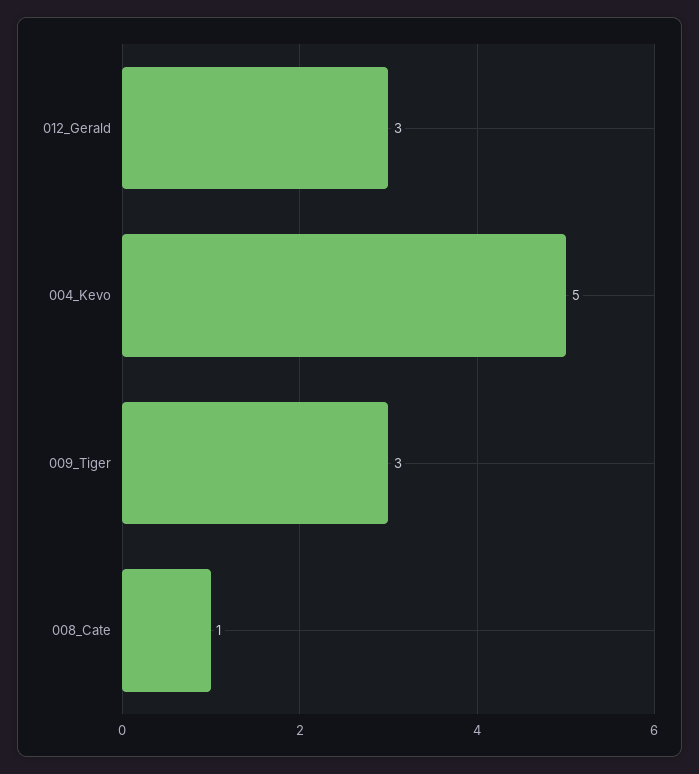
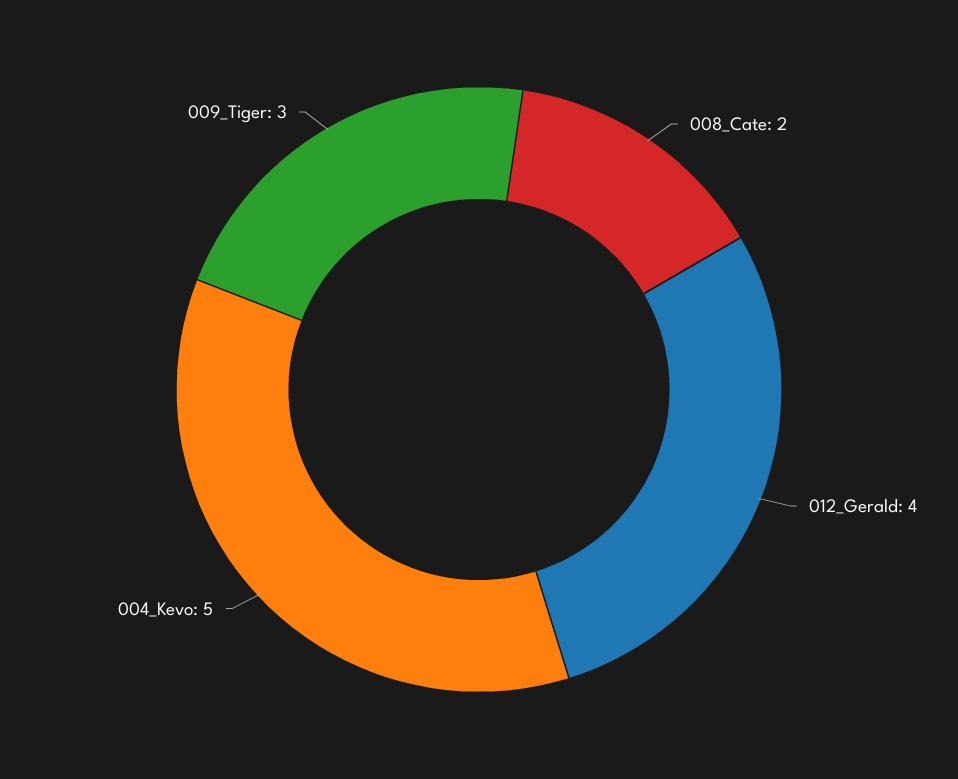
  {
-   "012_Gerald": 3,
+   "012_Gerald": 4,
    "004_Kevo": 5,
    "009_Tiger": 3,
-   "008_Cate": 1
+   "008_Cate": 2
  }

